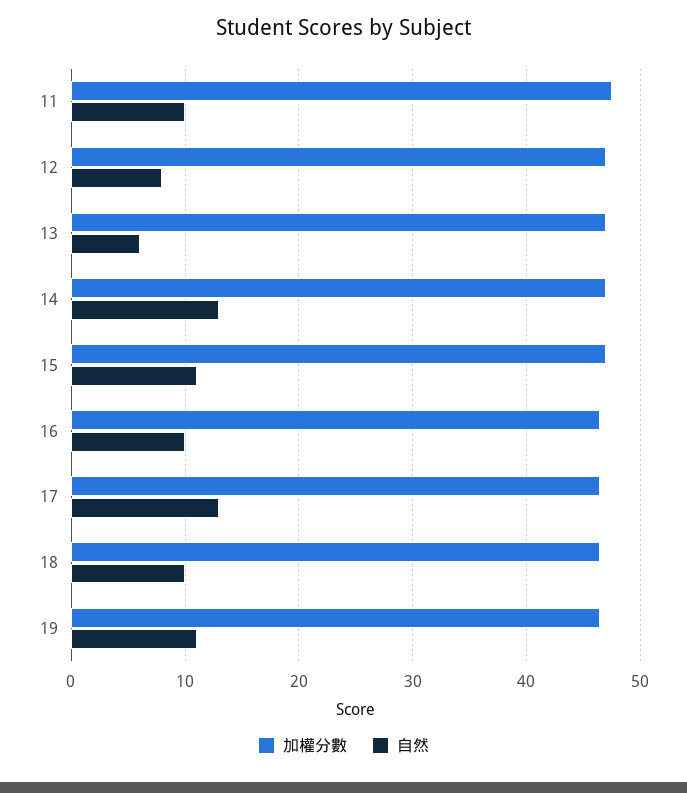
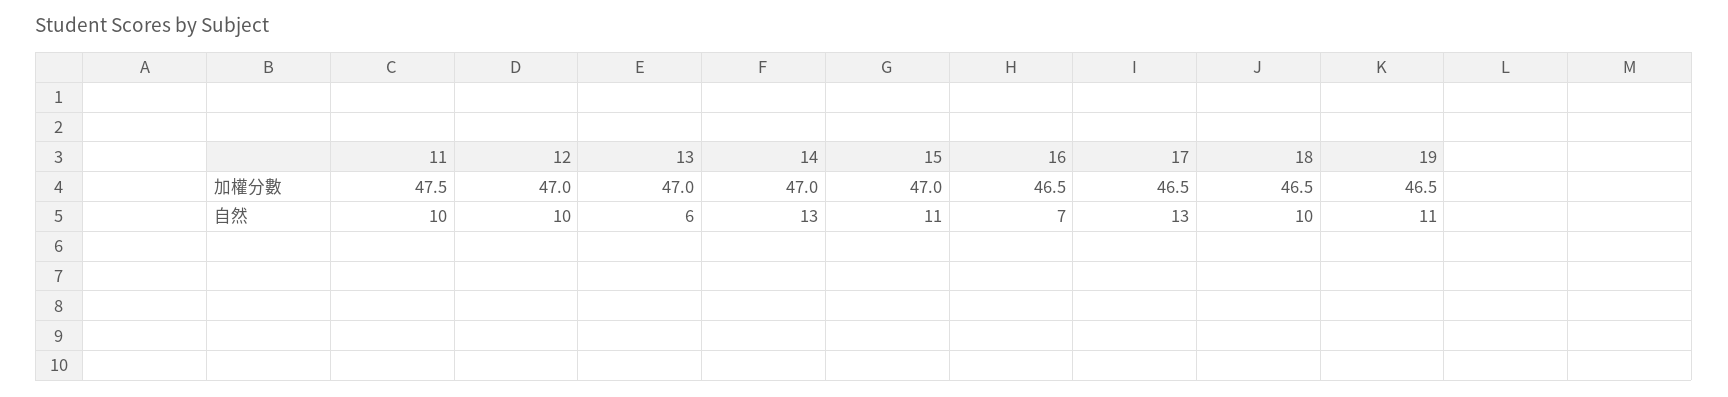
  {
    "加權分數": {
      "11": 47.5,
      "12": 47,
      "13": 47,
      "14": 47,
      "15": 47,
      "16": 46.5,
      "17": 46.5,
      "18": 46.5,
      "19": 46.5
    },
    "自然": {
      "11": 10,
-     "12": 8,
+     "12": 10,
      "13": 6,
      "14": 13,
      "15": 11,
-     "16": 10,
+     "16": 7,
      "17": 13,
      "18": 10,
      "19": 11
    }
  }

